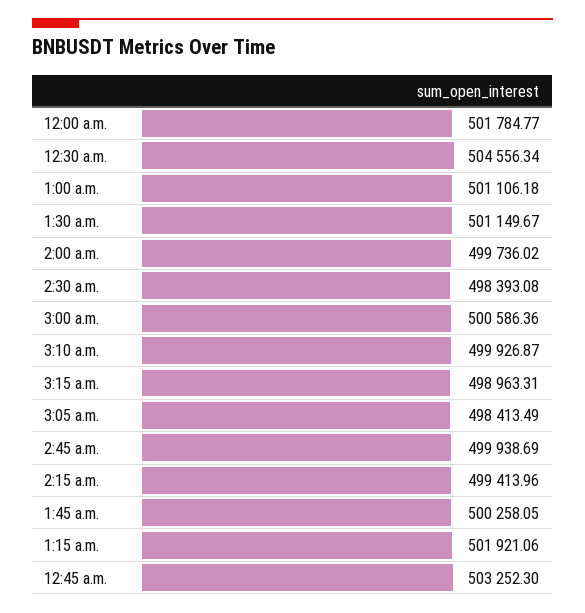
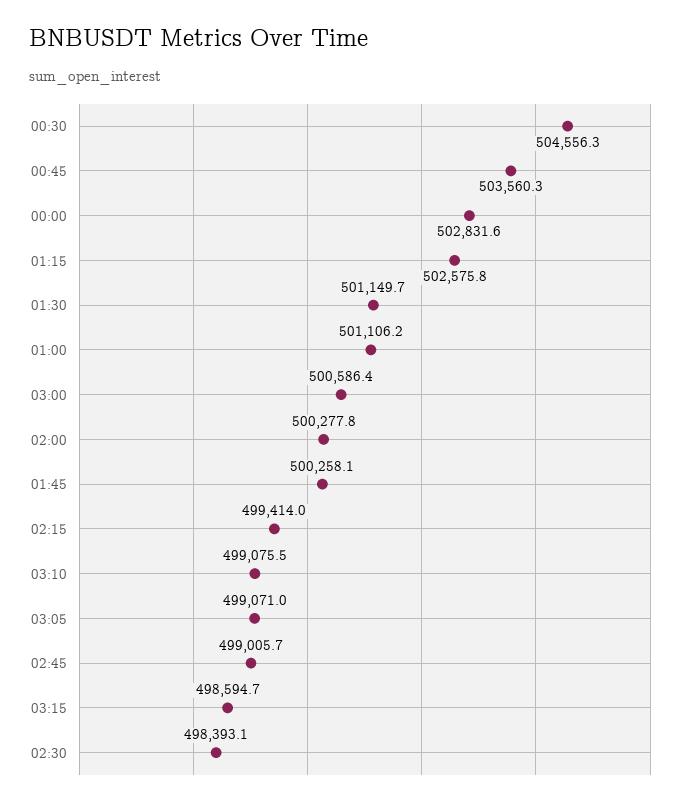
  {
-   "12:00 a.m.": 501784.77,
+   "12:00 a.m.": 502831.6,
    "12:30 a.m.": 504556.34,
    "1:00 a.m.": 501106.18,
    "1:30 a.m.": 501149.67,
-   "2:00 a.m.": 499736.02,
+   "2:00 a.m.": 500277.8,
    "2:30 a.m.": 498393.08,
    "3:00 a.m.": 500586.36,
-   "3:10 a.m.": 499926.87,
+   "3:10 a.m.": 499075.5,
-   "3:15 a.m.": 498963.31,
+   "3:15 a.m.": 498594.7,
-   "3:05 a.m.": 498413.49,
+   "3:05 a.m.": 499071,
-   "2:45 a.m.": 499938.69,
+   "2:45 a.m.": 499005.7,
    "2:15 a.m.": 499413.96,
    "1:45 a.m.": 500258.05,
-   "1:15 a.m.": 501921.06,
+   "1:15 a.m.": 502575.8,
-   "12:45 a.m.": 503252.3
+   "12:45 a.m.": 503560.3
  }

